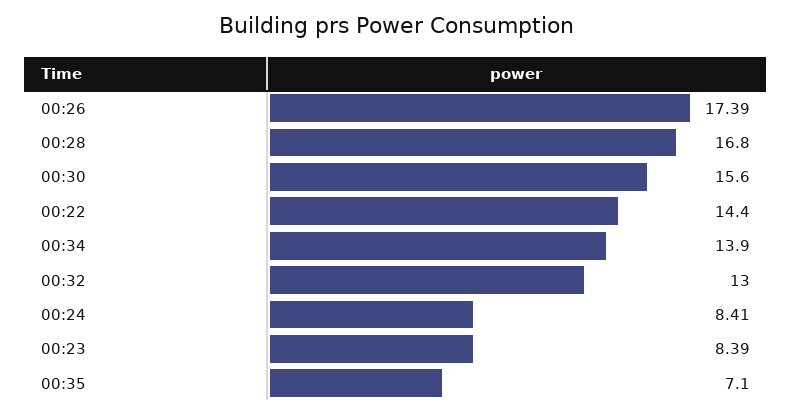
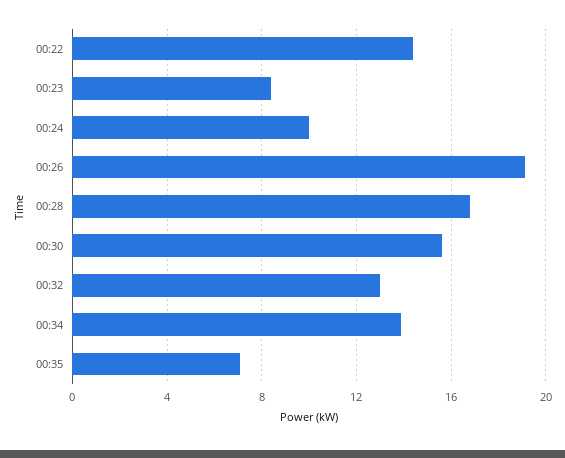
  {
-   "00:26": 17.39,
+   "00:26": 19,
    "00:28": 16.8,
    "00:30": 15.6,
    "00:22": 14.4,
    "00:34": 13.9,
    "00:32": 13,
-   "00:24": 8.41,
+   "00:24": 10,
    "00:23": 8.39,
    "00:35": 7.1
  }

